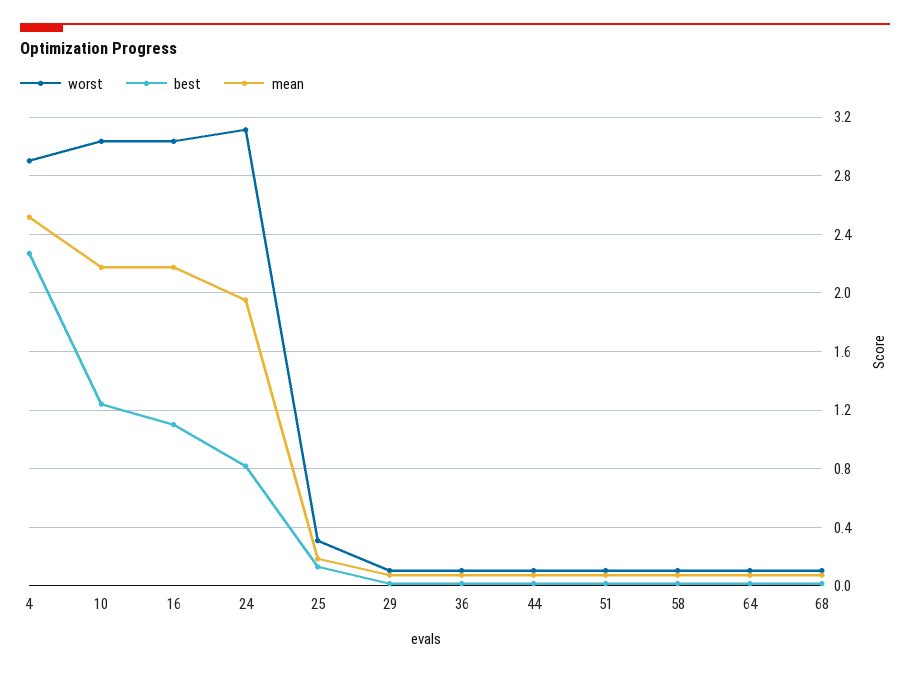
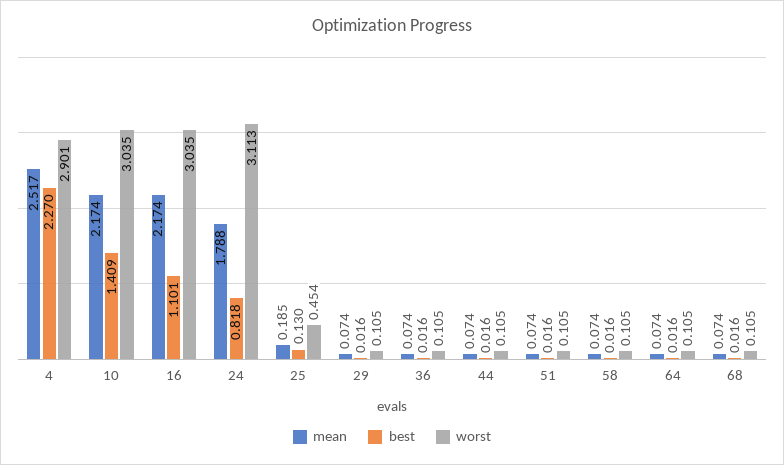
  {
    "worst": {
      "4": 2.901,
      "10": 3.035,
      "16": 3.035,
      "24": 3.113,
-     "25": 0.3,
+     "25": 0.454,
      "29": 0.105,
      "36": 0.105,
      "44": 0.105,
      "51": 0.105,
      "58": 0.105,
      "64": 0.105,
      "68": 0.105
    },
    "best": {
      "4": 2.27,
-     "10": 1.25,
+     "10": 1.409,
      "16": 1.101,
      "24": 0.818,
      "25": 0.13,
      "29": 0.016,
      "36": 0.016,
      "44": 0.016,
      "51": 0.016,
      "58": 0.016,
      "64": 0.016,
      "68": 0.016
    },
    "mean": {
      "4": 2.517,
      "10": 2.174,
      "16": 2.174,
-     "24": 1.95,
+     "24": 1.788,
      "25": 0.185,
      "29": 0.074,
      "36": 0.074,
      "44": 0.074,
      "51": 0.074,
      "58": 0.074,
      "64": 0.074,
      "68": 0.074
    }
  }

